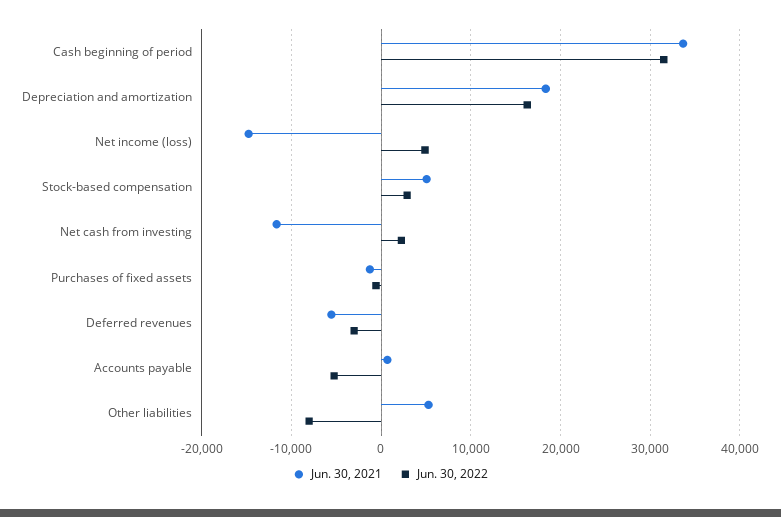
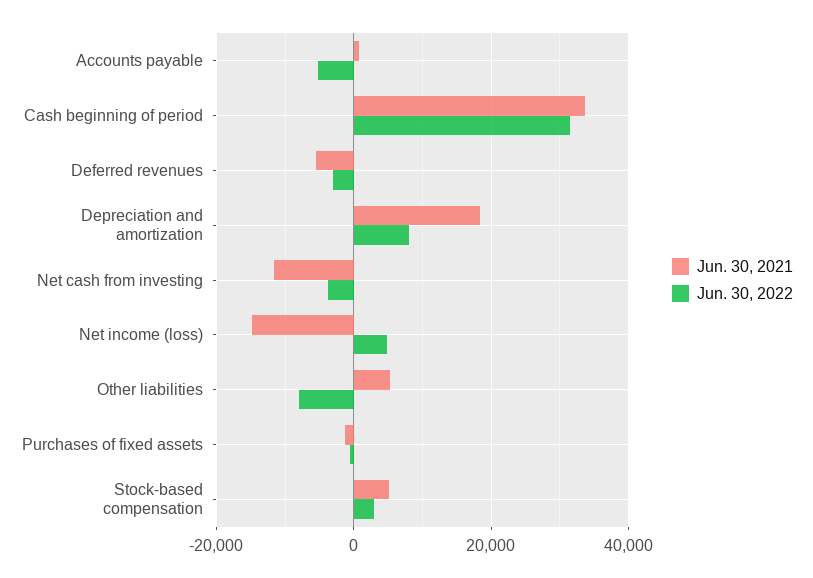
  {
    "Jun. 30, 2021": {
      "Cash beginning of period": 34000,
      "Depreciation and amortization": 18000,
      "Net income (loss)": -15000,
      "Stock-based compensation": 5000,
      "Net cash from investing": -12000,
      "Purchases of fixed assets": -1000,
      "Deferred revenues": -6000,
      "Accounts payable": 1000,
      "Other liabilities": 5000
    },
    "Jun. 30, 2022": {
      "Cash beginning of period": 32000,
-     "Depreciation and amortization": 16000,
+     "Depreciation and amortization": 8000,
      "Net income (loss)": 5000,
      "Stock-based compensation": 3000,
-     "Net cash from investing": 2000,
+     "Net cash from investing": -4000,
      "Purchases of fixed assets": -1000,
      "Deferred revenues": -3000,
      "Accounts payable": -5000,
      "Other liabilities": -8000
    }
  }

